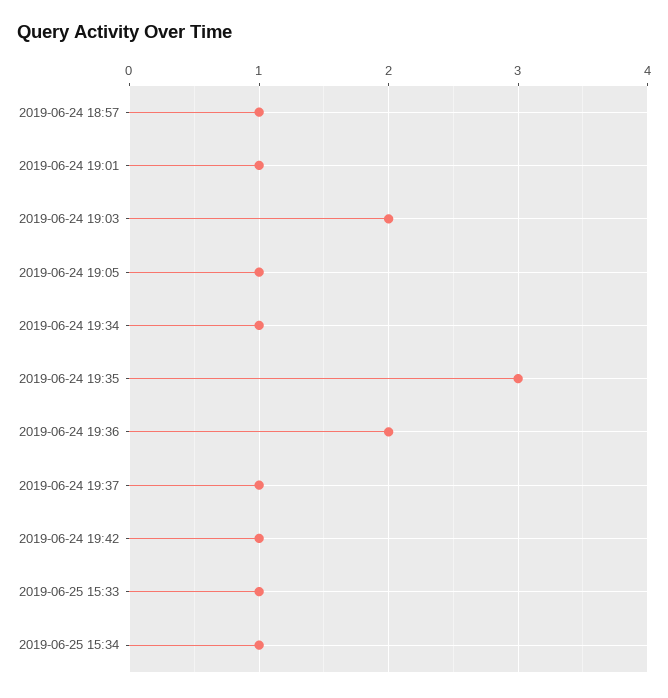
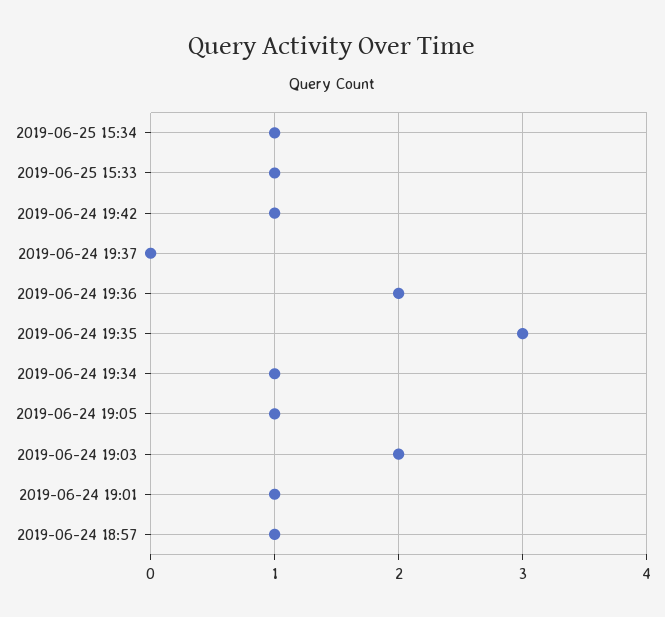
  {
    "2019-06-24 18:57": 1,
    "2019-06-24 19:01": 1,
    "2019-06-24 19:03": 2,
    "2019-06-24 19:05": 1,
    "2019-06-24 19:34": 1,
    "2019-06-24 19:35": 3,
    "2019-06-24 19:36": 2,
-   "2019-06-24 19:37": 1,
+   "2019-06-24 19:37": 0,
    "2019-06-24 19:42": 1,
    "2019-06-25 15:33": 1,
    "2019-06-25 15:34": 1
  }

